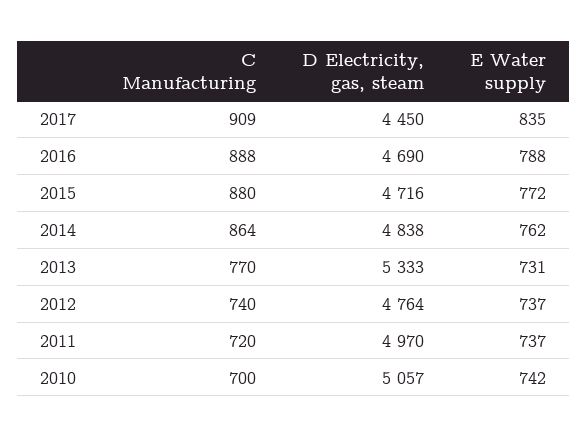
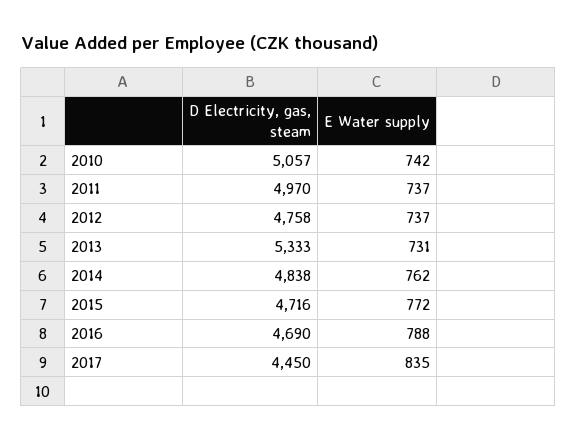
  {
-   "C Manufacturing": {
-     "2017": 909,
-     "2016": 888,
-     "2015": 880,
-     "2014": 864,
-     "2013": 770,
-     "2012": 740,
-     "2011": 720,
-     "2010": 700
-   },
    "D Electricity, gas, steam": {
      "2017": 4450,
      "2016": 4690,
      "2015": 4716,
      "2014": 4838,
      "2013": 5333,
-     "2012": 4764,
+     "2012": 4758,
      "2011": 4970,
      "2010": 5057
    },
    "E Water supply": {
      "2017": 835,
      "2016": 788,
      "2015": 772,
      "2014": 762,
      "2013": 731,
      "2012": 737,
      "2011": 737,
      "2010": 742
    }
  }

